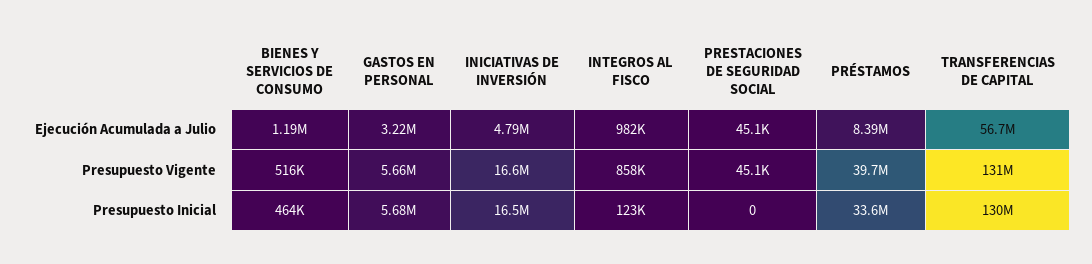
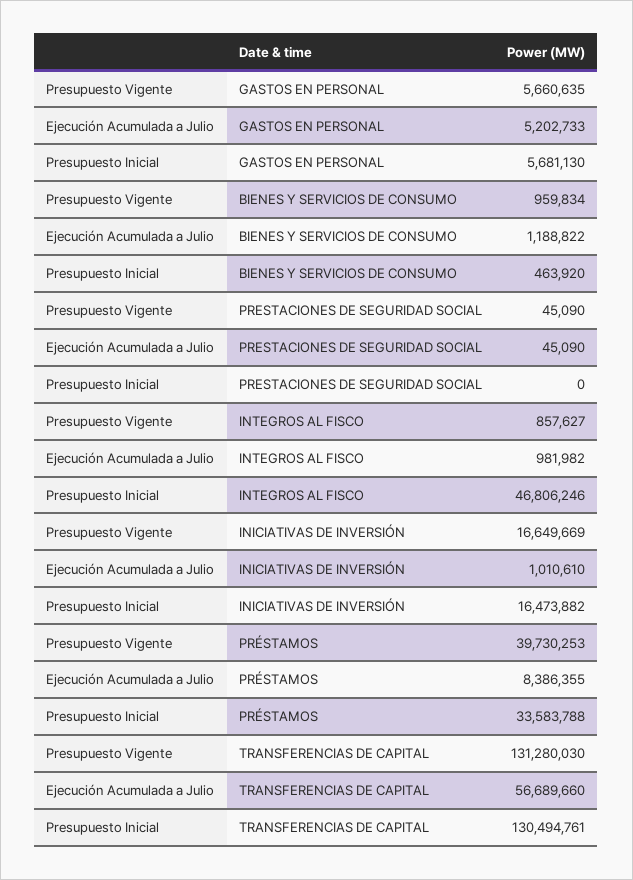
  {
    "BIENES Y SERVICIOS DE CONSUMO": {
      "Ejecución Acumulada a Julio": 1188822,
-     "Presupuesto Vigente": 516000,
+     "Presupuesto Vigente": 959834,
      "Presupuesto Inicial": 463920
    },
    "GASTOS EN PERSONAL": {
-     "Ejecución Acumulada a Julio": 3220000,
+     "Ejecución Acumulada a Julio": 5202733,
      "Presupuesto Vigente": 5660635,
      "Presupuesto Inicial": 5681130
    },
    "INICIATIVAS DE INVERSIÓN": {
-     "Ejecución Acumulada a Julio": 4790000,
+     "Ejecución Acumulada a Julio": 1010610,
      "Presupuesto Vigente": 16649669,
      "Presupuesto Inicial": 16473882
    },
    "INTEGROS AL FISCO": {
      "Ejecución Acumulada a Julio": 981982,
      "Presupuesto Vigente": 857627,
-     "Presupuesto Inicial": 123000
+     "Presupuesto Inicial": 46806246
    },
    "PRESTACIONES DE SEGURIDAD SOCIAL": {
      "Ejecución Acumulada a Julio": 45090,
      "Presupuesto Vigente": 45090,
      "Presupuesto Inicial": 0
    },
    "PRÉSTAMOS": {
      "Ejecución Acumulada a Julio": 8386355,
      "Presupuesto Vigente": 39730253,
      "Presupuesto Inicial": 33583788
    },
    "TRANSFERENCIAS DE CAPITAL": {
      "Ejecución Acumulada a Julio": 56689660,
      "Presupuesto Vigente": 131280030,
      "Presupuesto Inicial": 130494761
    }
  }

